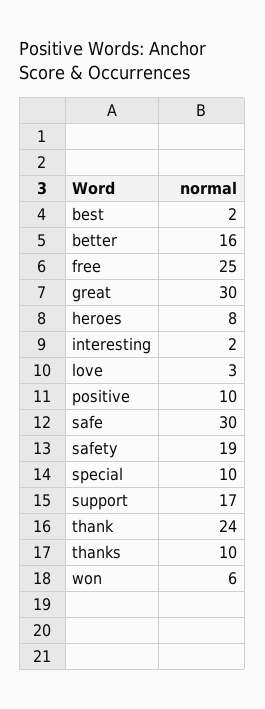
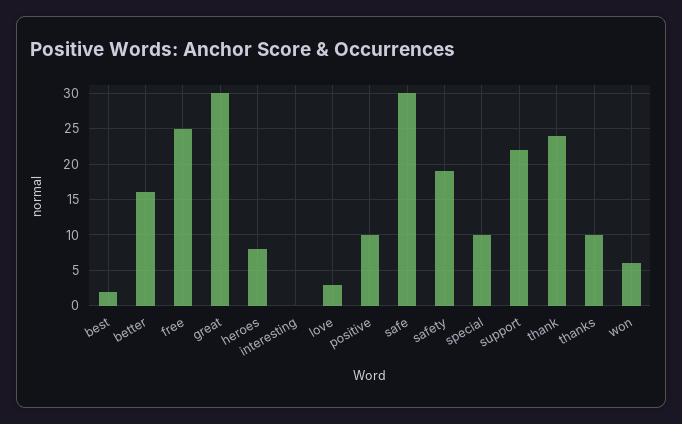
  {
    "best": 2,
    "better": 16,
    "free": 25,
    "great": 30,
    "heroes": 8,
-   "interesting": 2,
+   "interesting": 0,
    "love": 3,
    "positive": 10,
    "safe": 30,
    "safety": 19,
    "special": 10,
-   "support": 17,
+   "support": 22,
    "thank": 24,
    "thanks": 10,
    "won": 6
  }

